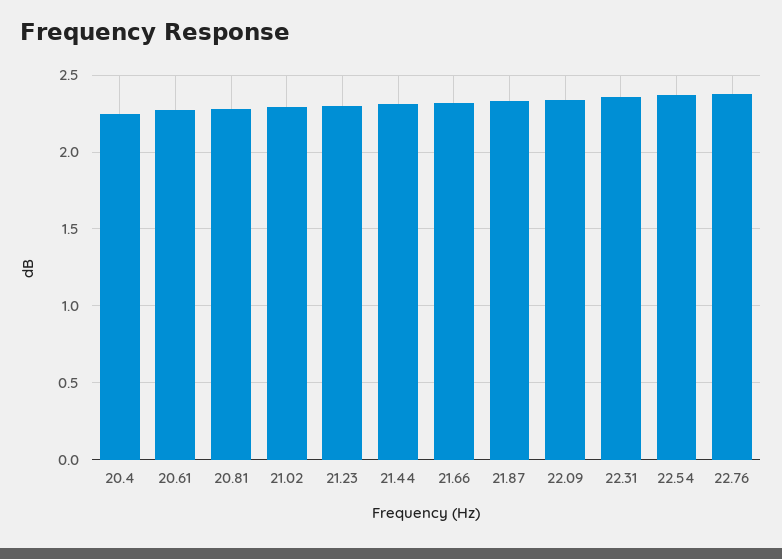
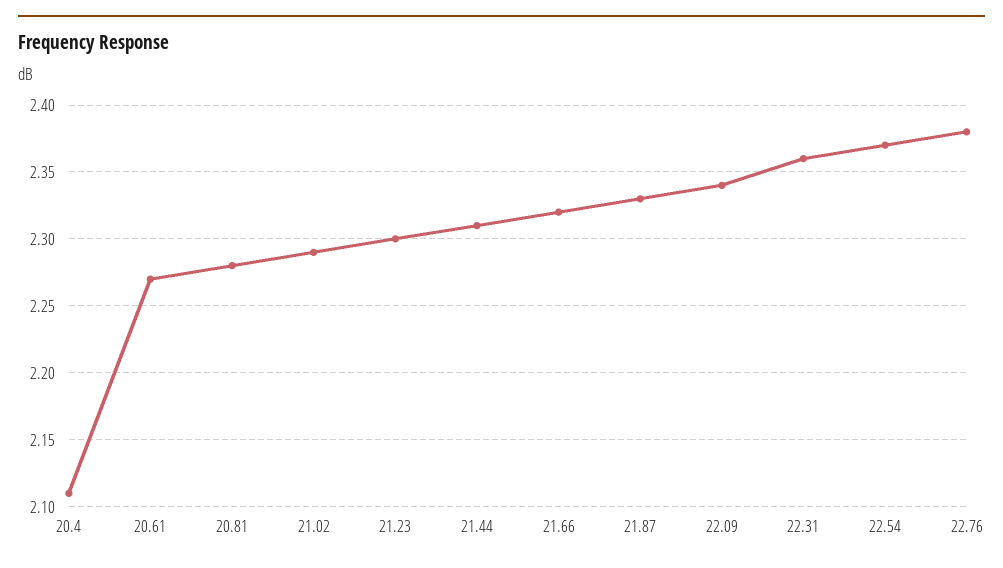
  {
-   "20.4": 2.25,
+   "20.4": 2.11,
    "20.61": 2.27,
    "20.81": 2.28,
    "21.02": 2.29,
    "21.23": 2.3,
    "21.44": 2.31,
    "21.66": 2.32,
    "21.87": 2.33,
    "22.09": 2.34,
    "22.31": 2.36,
    "22.54": 2.37,
    "22.76": 2.38
  }

